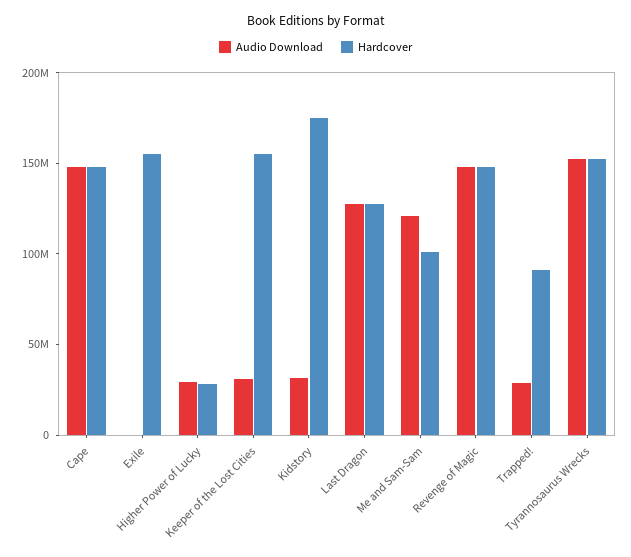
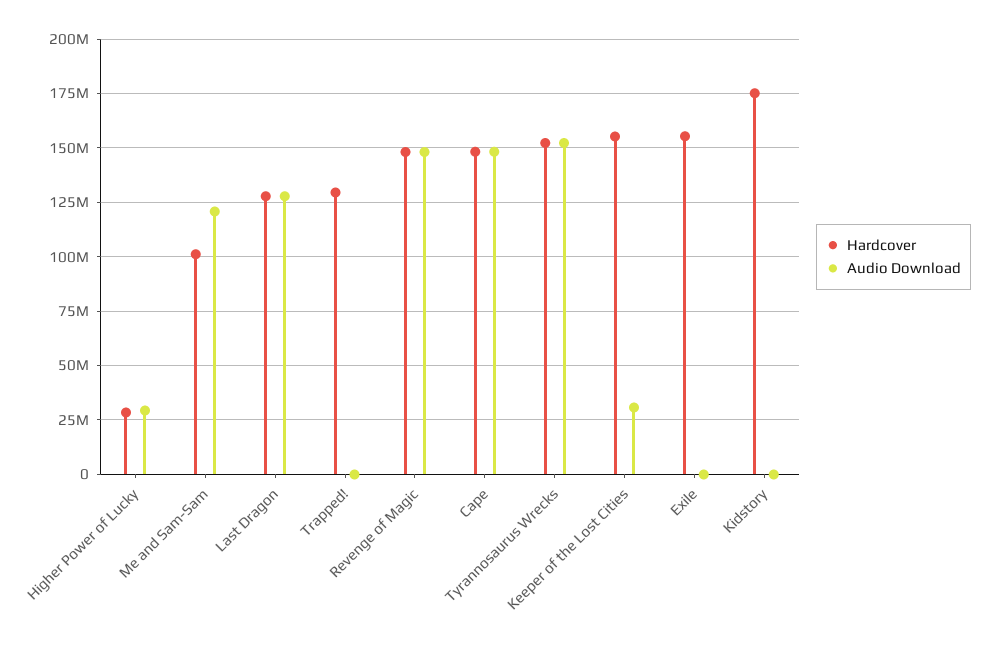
  {
    "Audio Download": {
      "Cape": 150000000,
      "Exile": 0,
      "Higher Power of Lucky": 30000000,
      "Keeper of the Lost Cities": 30000000,
-     "Kidstory": 30000000,
+     "Kidstory": 0,
      "Last Dragon": 130000000,
      "Me and Sam-Sam": 120000000,
      "Revenge of Magic": 150000000,
-     "Trapped!": 30000000,
+     "Trapped!": 0,
      "Tyrannosaurus Wrecks": 150000000
    },
    "Hardcover": {
      "Cape": 150000000,
      "Exile": 155000000,
      "Higher Power of Lucky": 30000000,
      "Keeper of the Lost Cities": 155000000,
      "Kidstory": 175000000,
      "Last Dragon": 130000000,
      "Me and Sam-Sam": 100000000,
      "Revenge of Magic": 150000000,
-     "Trapped!": 90000000,
+     "Trapped!": 130000000,
      "Tyrannosaurus Wrecks": 150000000
    }
  }

